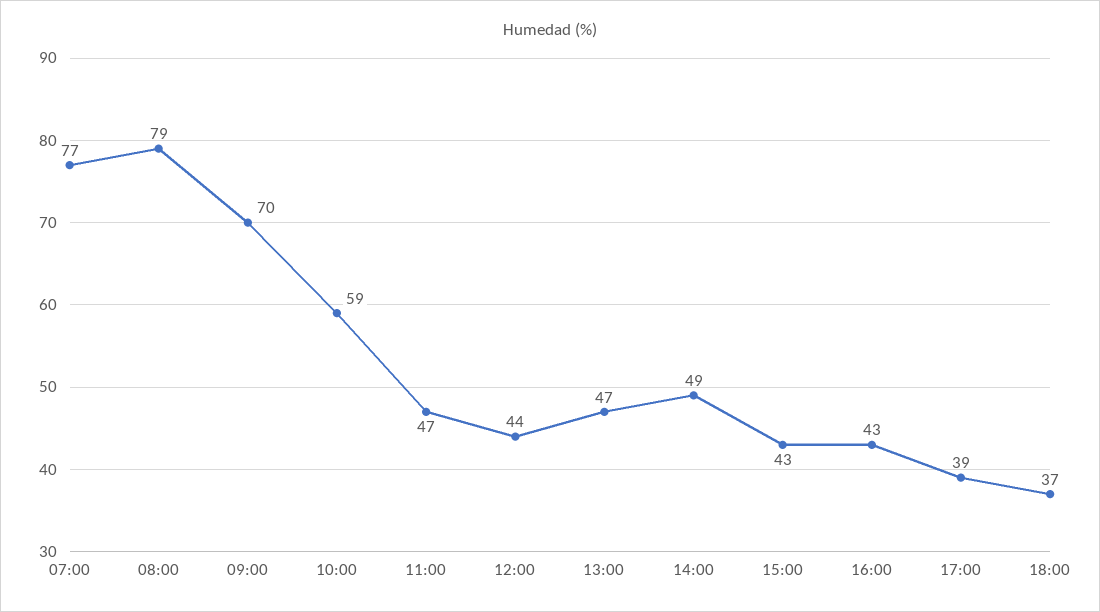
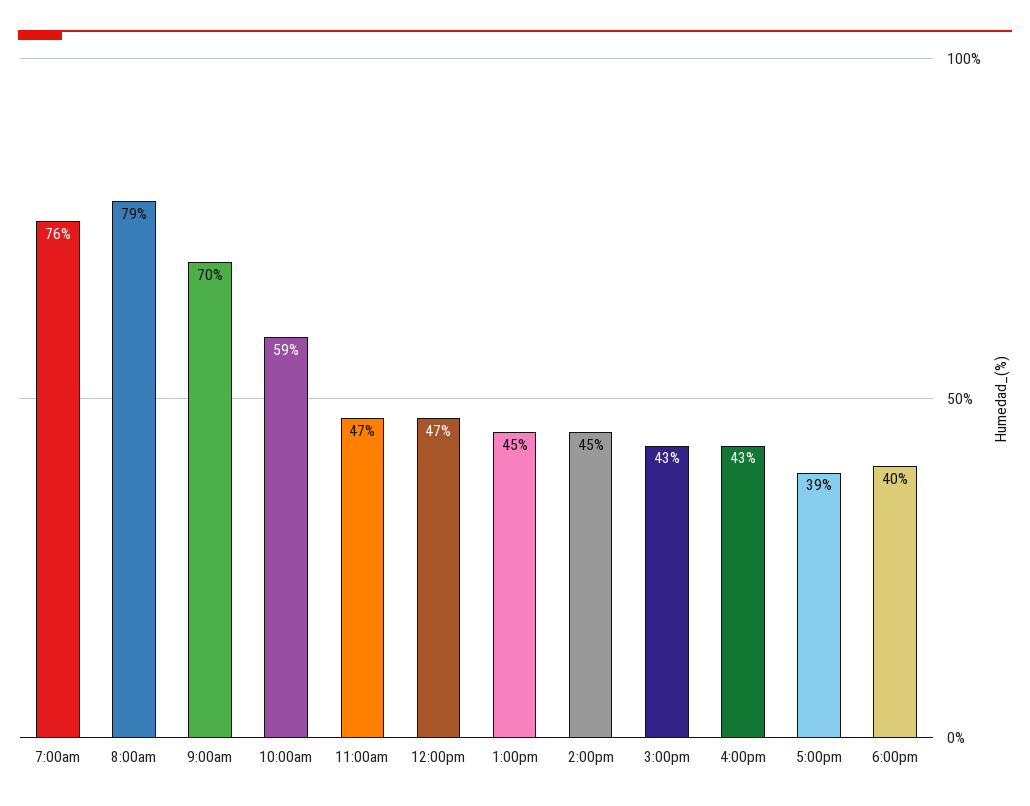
  {
-   "07:00": 77,
+   "07:00": 76,
    "08:00": 79,
    "09:00": 70,
    "10:00": 59,
    "11:00": 47,
-   "12:00": 44,
+   "12:00": 47,
-   "13:00": 47,
+   "13:00": 45,
-   "14:00": 49,
+   "14:00": 45,
    "15:00": 43,
    "16:00": 43,
    "17:00": 39,
-   "18:00": 37
+   "18:00": 40
  }

